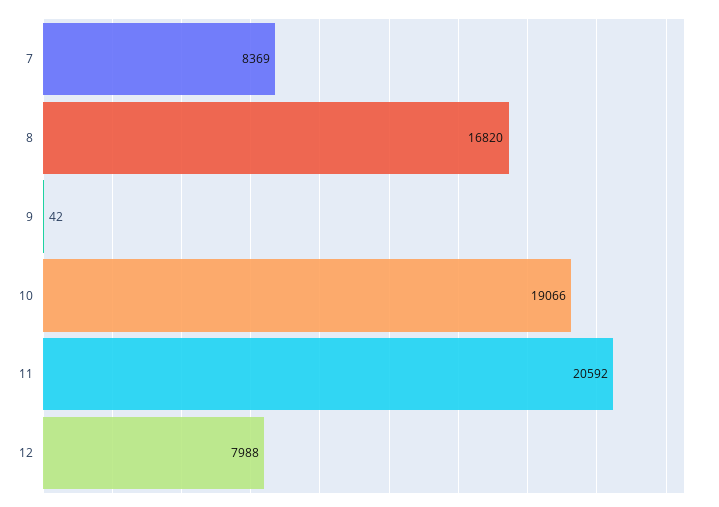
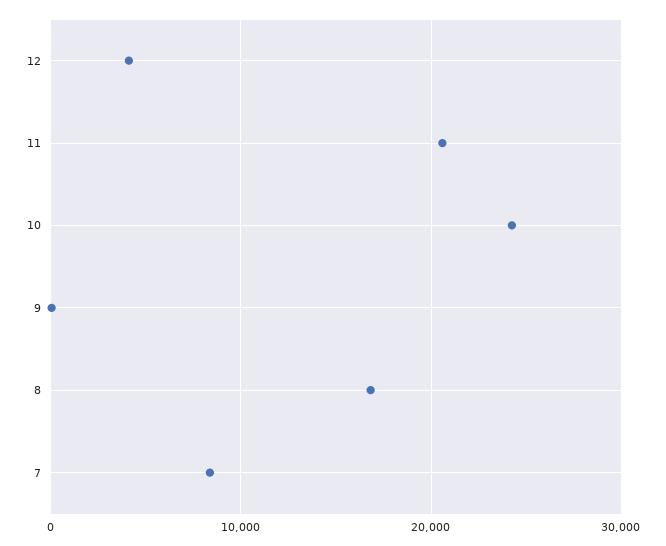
  {
    "7": 8369,
    "8": 16820,
    "9": 42,
-   "10": 19066,
+   "10": 24000,
    "11": 20592,
-   "12": 7988
+   "12": 4000
  }

